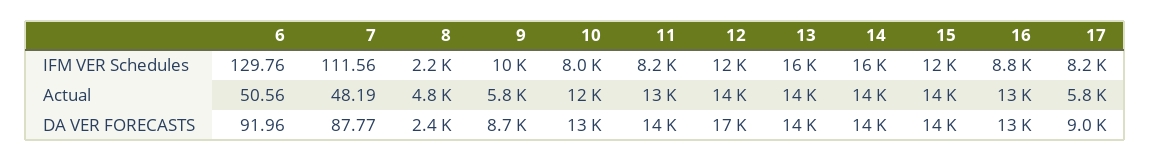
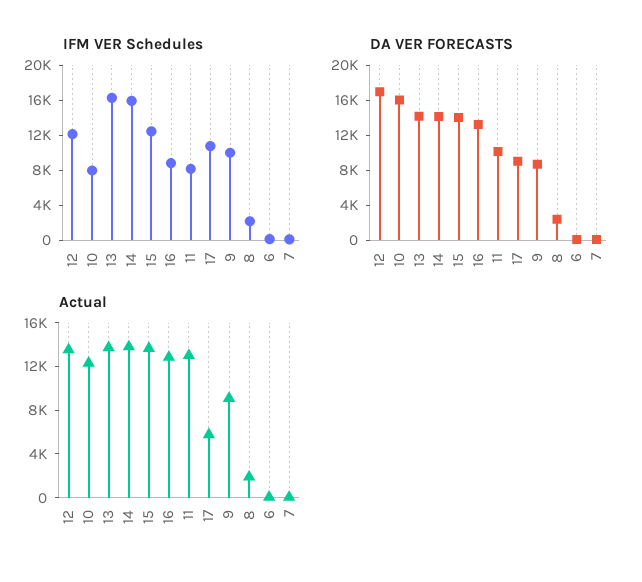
  {
    "IFM VER Schedules": {
      "6": 129.76,
      "7": 111.56,
      "8": 2200,
      "9": 10000,
      "10": 8000,
      "11": 8200,
      "12": 12000,
      "13": 16000,
      "14": 16000,
      "15": 12000,
      "16": 8800,
-     "17": 8200
+     "17": 11000
    },
    "Actual": {
      "6": 50.56,
      "7": 48.19,
-     "8": 4800,
+     "8": 2000,
-     "9": 5800,
+     "9": 9000,
      "10": 12000,
      "11": 13000,
      "12": 14000,
      "13": 14000,
      "14": 14000,
      "15": 14000,
      "16": 13000,
      "17": 5800
    },
    "DA VER FORECASTS": {
      "6": 91.96,
      "7": 87.77,
      "8": 2400,
      "9": 8700,
-     "10": 13000,
+     "10": 16000,
-     "11": 14000,
+     "11": 10000,
      "12": 17000,
      "13": 14000,
      "14": 14000,
      "15": 14000,
      "16": 13000,
      "17": 9000
    }
  }

